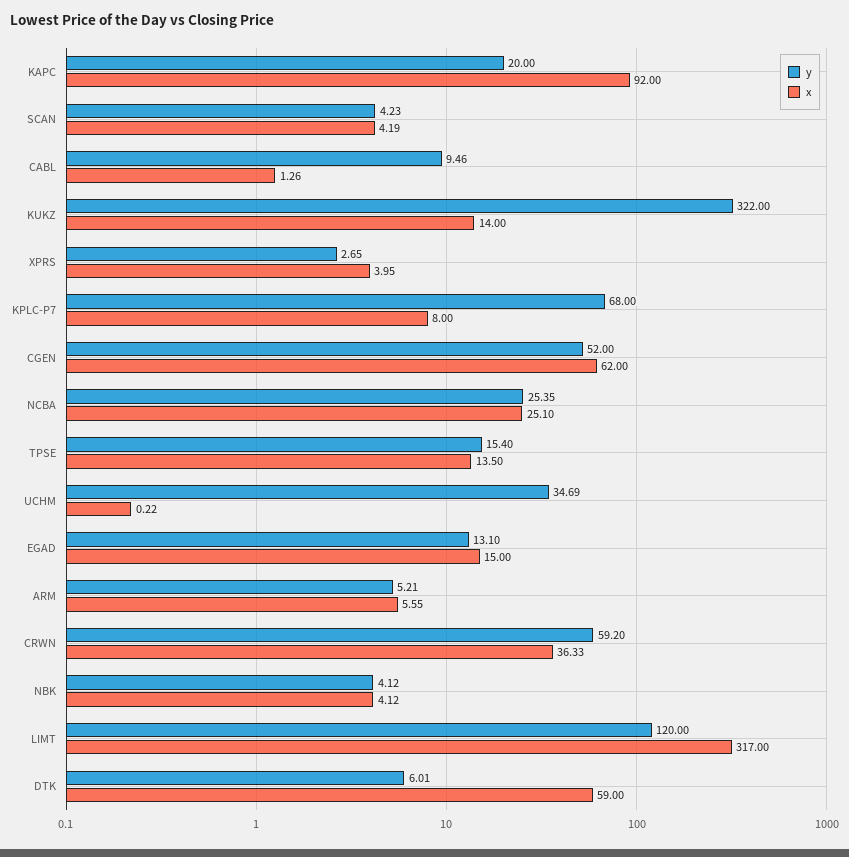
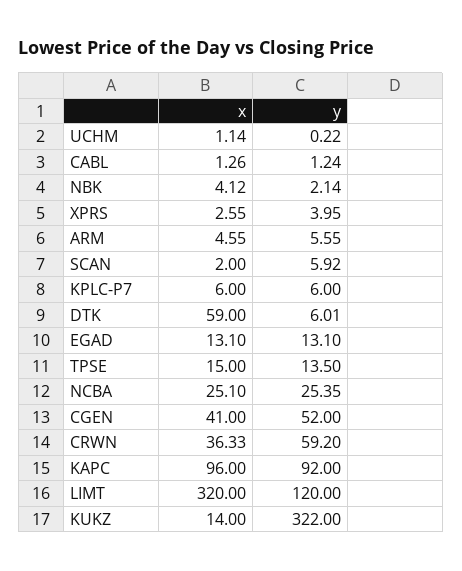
  {
    "y": {
-     "KAPC": 20,
+     "KAPC": 92,
-     "SCAN": 4.23,
+     "SCAN": 5.92,
-     "CABL": 9.46,
+     "CABL": 1.24,
      "KUKZ": 322,
-     "XPRS": 2.65,
+     "XPRS": 3.95,
-     "KPLC-P7": 68,
+     "KPLC-P7": 6,
      "CGEN": 52,
      "NCBA": 25.35,
-     "TPSE": 15.4,
+     "TPSE": 13.5,
-     "UCHM": 34.69,
+     "UCHM": 0.22,
      "EGAD": 13.1,
-     "ARM": 5.21,
+     "ARM": 5.55,
      "CRWN": 59.2,
-     "NBK": 4.12,
+     "NBK": 2.14,
      "LIMT": 120,
      "DTK": 6.01
    },
    "x": {
-     "KAPC": 92,
+     "KAPC": 96,
-     "SCAN": 4.19,
+     "SCAN": 2,
      "CABL": 1.26,
      "KUKZ": 14,
-     "XPRS": 3.95,
+     "XPRS": 2.55,
-     "KPLC-P7": 8,
+     "KPLC-P7": 6,
-     "CGEN": 62,
+     "CGEN": 41,
      "NCBA": 25.1,
-     "TPSE": 13.5,
+     "TPSE": 15,
-     "UCHM": 0.22,
+     "UCHM": 1.14,
-     "EGAD": 15,
+     "EGAD": 13.1,
-     "ARM": 5.55,
+     "ARM": 4.55,
      "CRWN": 36.33,
      "NBK": 4.12,
-     "LIMT": 317,
+     "LIMT": 320,
      "DTK": 59
    }
  }

